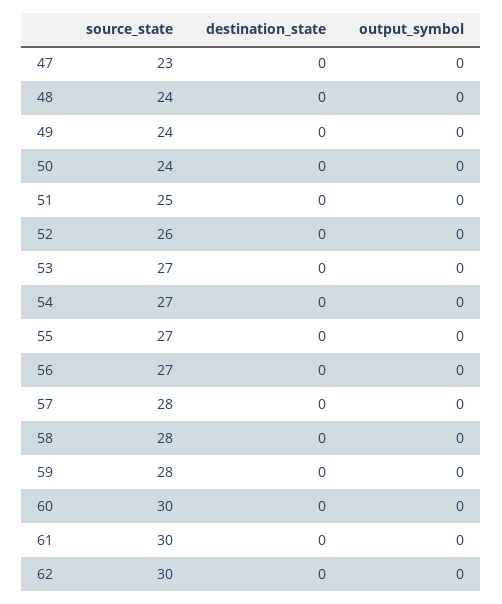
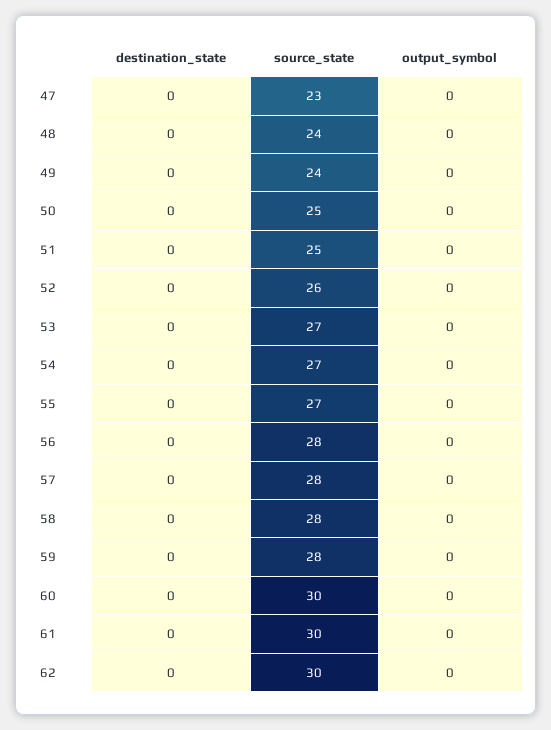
  {
    "source_state": {
      "47": 23,
      "48": 24,
      "49": 24,
-     "50": 24,
+     "50": 25,
      "51": 25,
      "52": 26,
      "53": 27,
      "54": 27,
      "55": 27,
-     "56": 27,
+     "56": 28,
      "57": 28,
      "58": 28,
      "59": 28,
      "60": 30,
      "61": 30,
      "62": 30
    },
    "destination_state": {
      "47": 0,
      "48": 0,
      "49": 0,
      "50": 0,
      "51": 0,
      "52": 0,
      "53": 0,
      "54": 0,
      "55": 0,
      "56": 0,
      "57": 0,
      "58": 0,
      "59": 0,
      "60": 0,
      "61": 0,
      "62": 0
    },
    "output_symbol": {
      "47": 0,
      "48": 0,
      "49": 0,
      "50": 0,
      "51": 0,
      "52": 0,
      "53": 0,
      "54": 0,
      "55": 0,
      "56": 0,
      "57": 0,
      "58": 0,
      "59": 0,
      "60": 0,
      "61": 0,
      "62": 0
    }
  }

